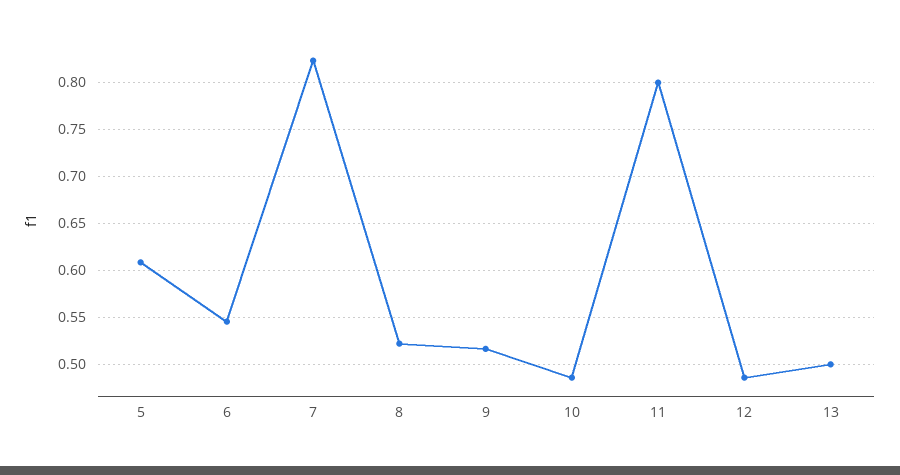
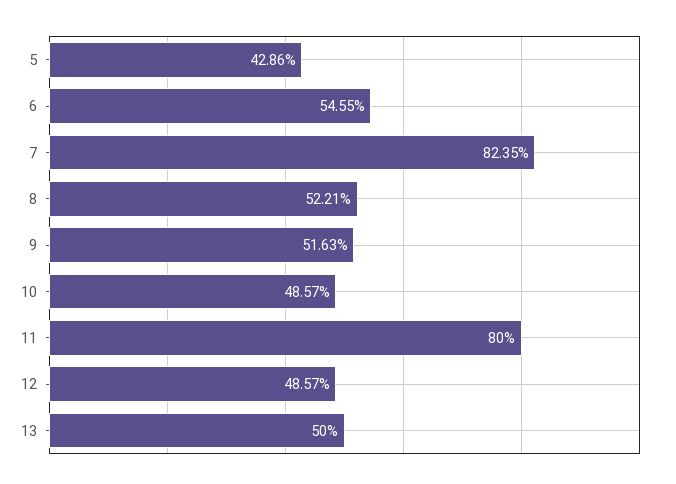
  {
-   "5": 0.61,
+   "5": 0.4286,
    "6": 0.5455,
    "7": 0.8235,
    "8": 0.5221,
    "9": 0.5163,
    "10": 0.4857,
    "11": 0.8,
    "12": 0.4857,
    "13": 0.5
  }

